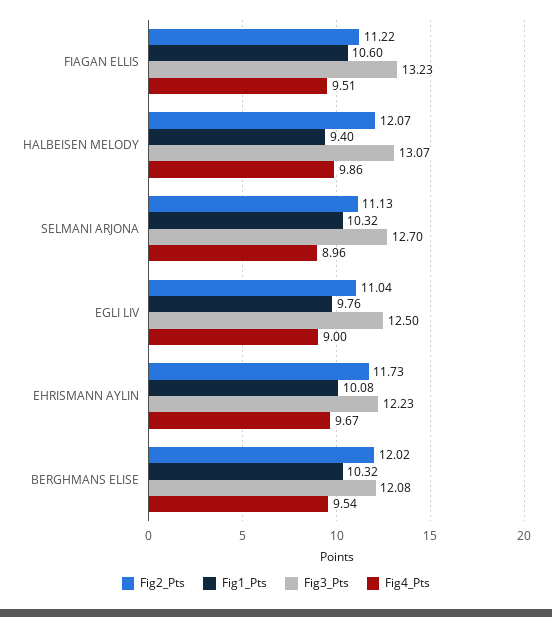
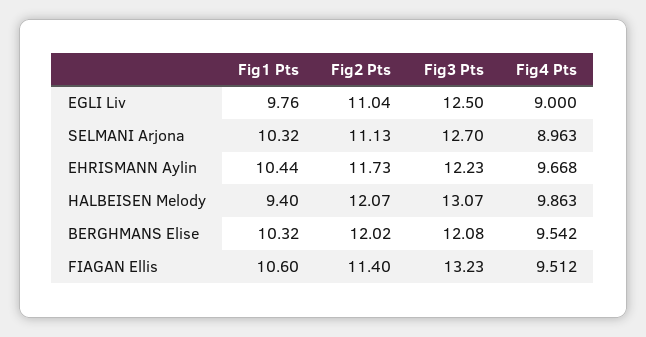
  {
    "Fig2_Pts": {
-     "FIAGAN ELLIS": 11.22,
+     "FIAGAN ELLIS": 11.4,
      "HALBEISEN MELODY": 12.07,
      "SELMANI ARJONA": 11.13,
      "EGLI LIV": 11.04,
      "EHRISMANN AYLIN": 11.73,
      "BERGHMANS ELISE": 12.02
    },
    "Fig1_Pts": {
      "FIAGAN ELLIS": 10.6,
      "HALBEISEN MELODY": 9.4,
      "SELMANI ARJONA": 10.32,
      "EGLI LIV": 9.76,
-     "EHRISMANN AYLIN": 10.08,
+     "EHRISMANN AYLIN": 10.44,
      "BERGHMANS ELISE": 10.32
    },
    "Fig3_Pts": {
      "FIAGAN ELLIS": 13.23,
      "HALBEISEN MELODY": 13.07,
      "SELMANI ARJONA": 12.7,
      "EGLI LIV": 12.5,
      "EHRISMANN AYLIN": 12.23,
      "BERGHMANS ELISE": 12.08
    },
    "Fig4_Pts": {
      "FIAGAN ELLIS": 9.512,
      "HALBEISEN MELODY": 9.863,
      "SELMANI ARJONA": 8.963,
      "EGLI LIV": 9,
      "EHRISMANN AYLIN": 9.668,
      "BERGHMANS ELISE": 9.542
    }
  }

